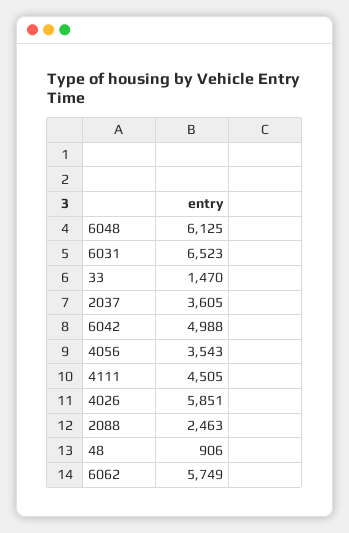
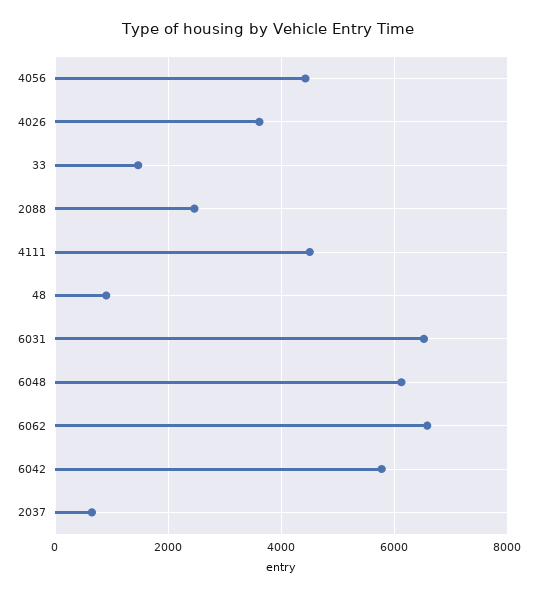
  {
    "6048": 6125,
    "6031": 6523,
    "33": 1470,
-   "2037": 3605,
+   "2037": 600,
-   "6042": 4988,
+   "6042": 5800,
-   "4056": 3543,
+   "4056": 4400,
    "4111": 4505,
-   "4026": 5851,
+   "4026": 3600,
    "2088": 2463,
    "48": 906,
-   "6062": 5749
+   "6062": 6600
  }

